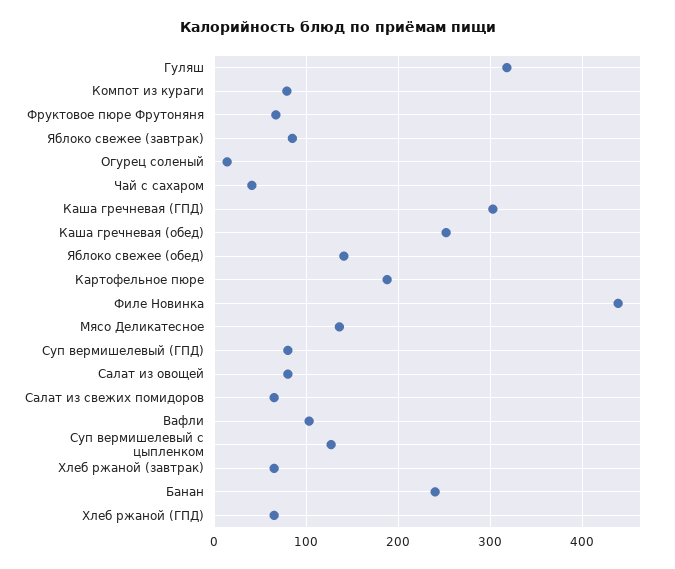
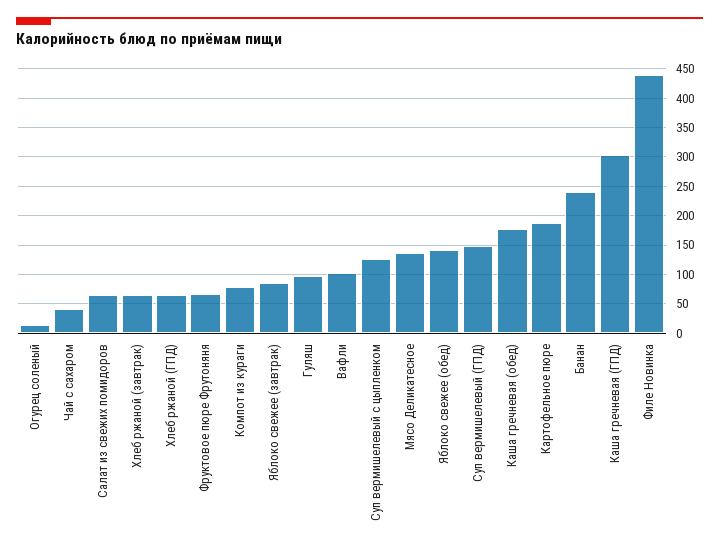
  {
-   "Гуляш": 320,
+   "Гуляш": 100,
    "Компот из кураги": 80,
    "Фруктовое пюре Фрутоняня": 70,
    "Яблоко свежее (завтрак)": 90,
    "Огурец соленый": 10,
    "Чай с сахаром": 40,
    "Каша гречневая (ГПД)": 300,
-   "Каша гречневая (обед)": 250,
+   "Каша гречневая (обед)": 175,
    "Яблоко свежее (обед)": 140,
    "Картофельное пюре": 190,
    "Филе Новинка": 440,
    "Мясо Деликатесное": 140,
-   "Суп вермишелевый (ГПД)": 80,
+   "Суп вермишелевый (ГПД)": 150,
-   "Салат из овощей": 80,
    "Салат из свежих помидоров": 70,
    "Вафли": 100,
    "Суп вермишелевый с цыпленком": 130,
    "Хлеб ржаной (завтрак)": 70,
    "Банан": 240,
    "Хлеб ржаной (ГПД)": 70
  }

